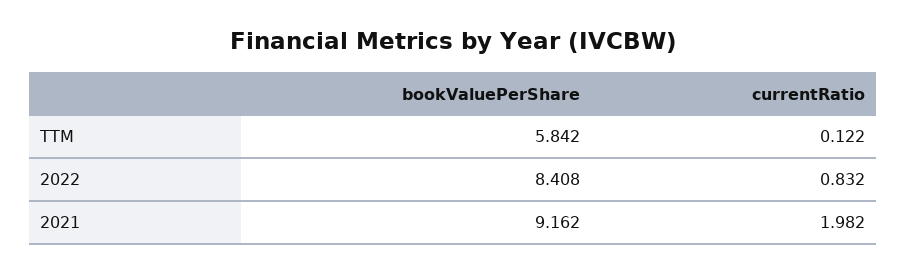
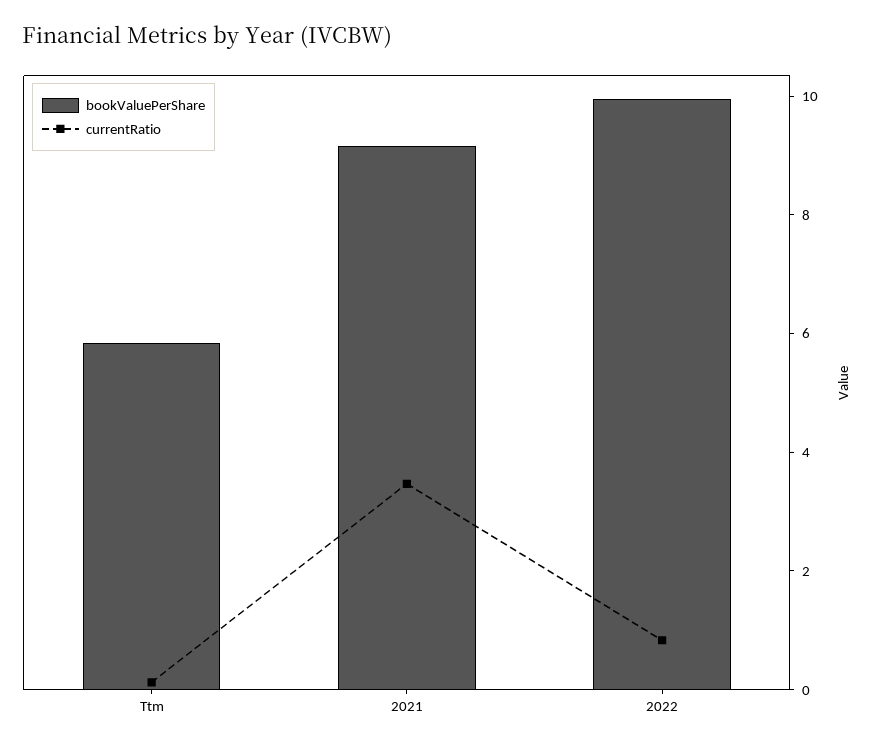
  {
    "bookValuePerShare": {
      "TTM": 5.842,
-     "2022": 8.408,
+     "2022": 10,
      "2021": 9.162
    },
    "currentRatio": {
      "TTM": 0.122,
      "2022": 0.832,
-     "2021": 1.982
+     "2021": 3.5
    }
  }

